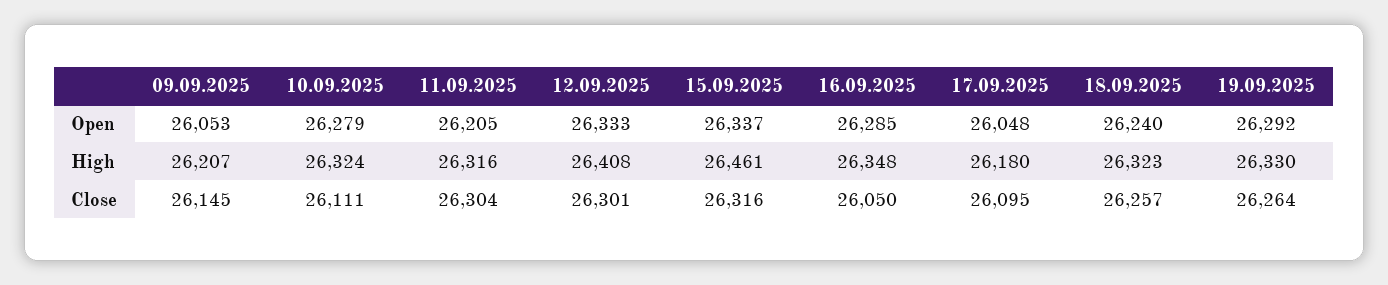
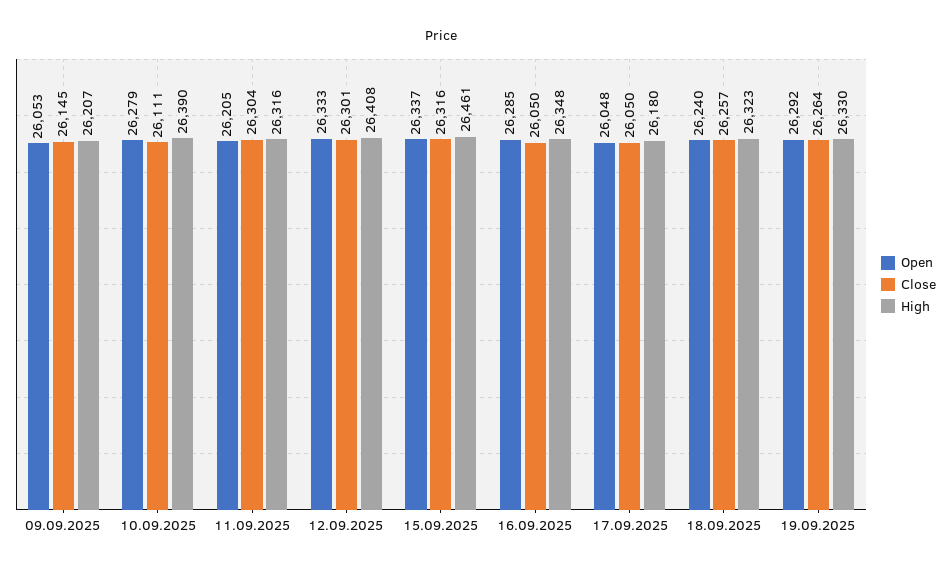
  {
    "Open": {
      "09.09.2025": 26053,
      "10.09.2025": 26279,
      "11.09.2025": 26205,
      "12.09.2025": 26333,
      "15.09.2025": 26337,
      "16.09.2025": 26285,
      "17.09.2025": 26048,
      "18.09.2025": 26240,
      "19.09.2025": 26292
    },
    "High": {
      "09.09.2025": 26207,
-     "10.09.2025": 26324,
+     "10.09.2025": 26390,
      "11.09.2025": 26316,
      "12.09.2025": 26408,
      "15.09.2025": 26461,
      "16.09.2025": 26348,
      "17.09.2025": 26180,
      "18.09.2025": 26323,
      "19.09.2025": 26330
    },
    "Close": {
      "09.09.2025": 26145,
      "10.09.2025": 26111,
      "11.09.2025": 26304,
      "12.09.2025": 26301,
      "15.09.2025": 26316,
      "16.09.2025": 26050,
-     "17.09.2025": 26095,
+     "17.09.2025": 26050,
      "18.09.2025": 26257,
      "19.09.2025": 26264
    }
  }

